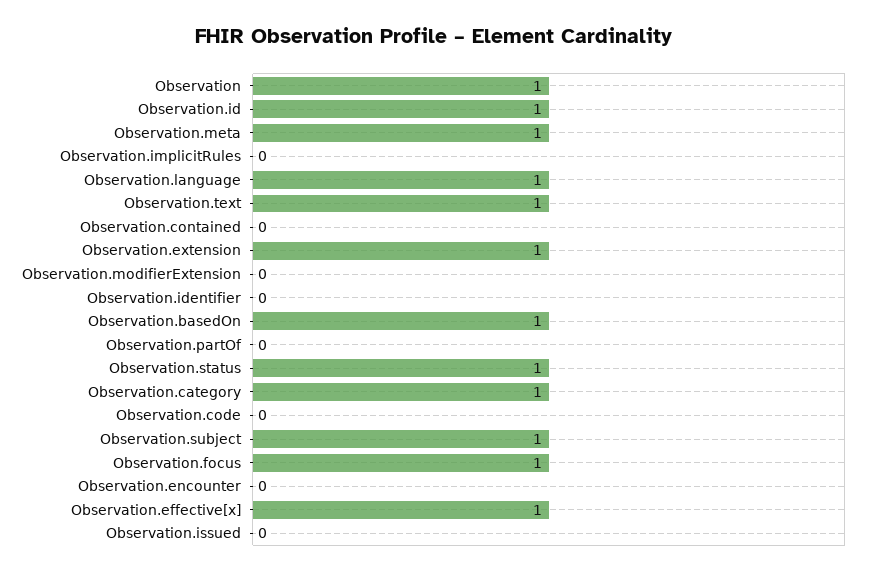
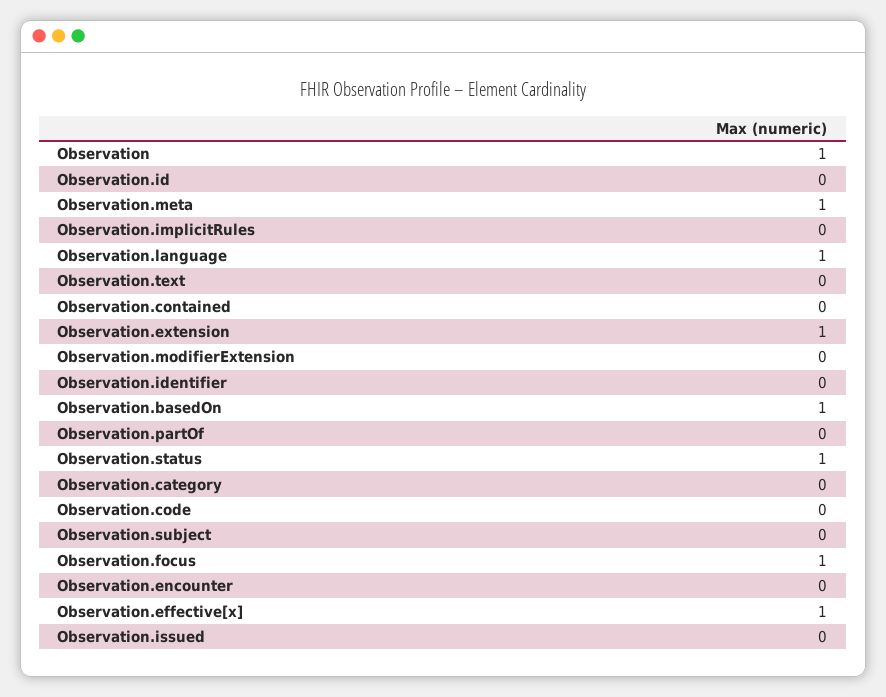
  {
    "Observation": 1,
-   "Observation.id": 1,
+   "Observation.id": 0,
    "Observation.meta": 1,
    "Observation.implicitRules": 0,
    "Observation.language": 1,
-   "Observation.text": 1,
+   "Observation.text": 0,
    "Observation.contained": 0,
    "Observation.extension": 1,
    "Observation.modifierExtension": 0,
    "Observation.identifier": 0,
    "Observation.basedOn": 1,
    "Observation.partOf": 0,
    "Observation.status": 1,
-   "Observation.category": 1,
+   "Observation.category": 0,
    "Observation.code": 0,
-   "Observation.subject": 1,
+   "Observation.subject": 0,
    "Observation.focus": 1,
    "Observation.encounter": 0,
    "Observation.effective[x]": 1,
    "Observation.issued": 0
  }

